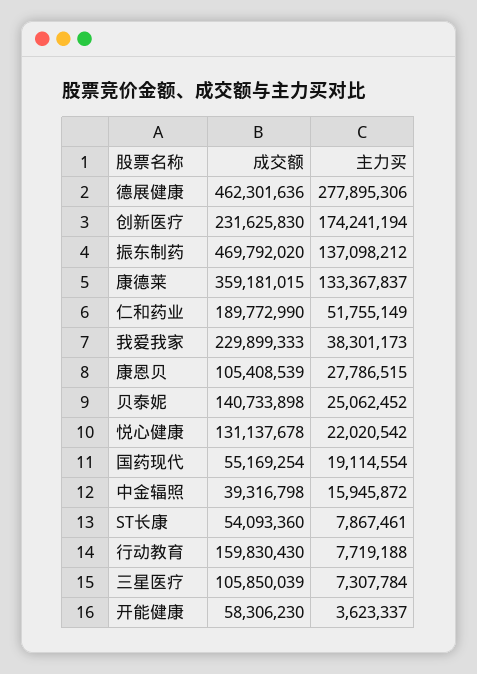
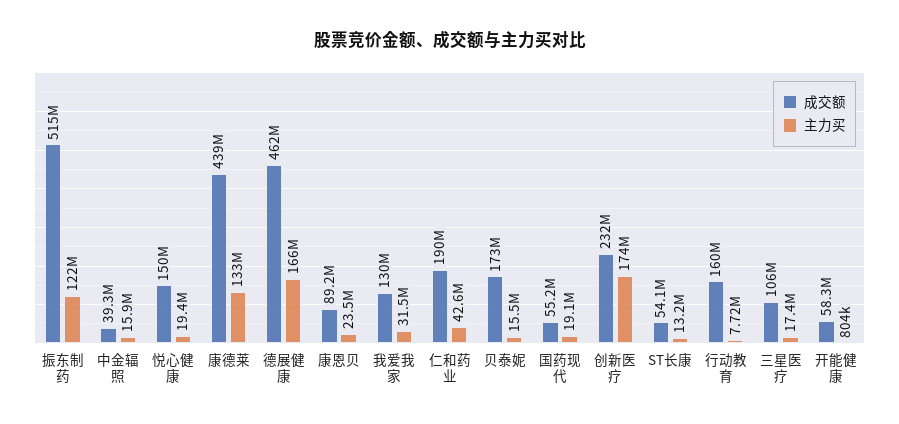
  {
    "成交额": {
      "德展健康": 462301636,
      "创新医疗": 231625830,
-     "振东制药": 469792020,
+     "振东制药": 515000000,
-     "康德莱": 359181015,
+     "康德莱": 439000000,
      "仁和药业": 189772990,
-     "我爱我家": 229899333,
+     "我爱我家": 130000000,
-     "康恩贝": 105408539,
+     "康恩贝": 89200000,
-     "贝泰妮": 140733898,
+     "贝泰妮": 173000000,
-     "悦心健康": 131137678,
+     "悦心健康": 150000000,
      "国药现代": 55169254,
      "中金辐照": 39316798,
      "ST长康": 54093360,
      "行动教育": 159830430,
      "三星医疗": 105850039,
      "开能健康": 58306230
    },
    "主力买": {
-     "德展健康": 277895306,
+     "德展健康": 166000000,
      "创新医疗": 174241194,
-     "振东制药": 137098212,
+     "振东制药": 122000000,
      "康德莱": 133367837,
-     "仁和药业": 51755149,
+     "仁和药业": 42600000,
-     "我爱我家": 38301173,
+     "我爱我家": 31500000,
-     "康恩贝": 27786515,
+     "康恩贝": 23500000,
-     "贝泰妮": 25062452,
+     "贝泰妮": 15500000,
-     "悦心健康": 22020542,
+     "悦心健康": 19400000,
      "国药现代": 19114554,
      "中金辐照": 15945872,
-     "ST长康": 7867461,
+     "ST长康": 13200000,
      "行动教育": 7719188,
-     "三星医疗": 7307784,
+     "三星医疗": 17400000,
-     "开能健康": 3623337
+     "开能健康": 804000
    }
  }

